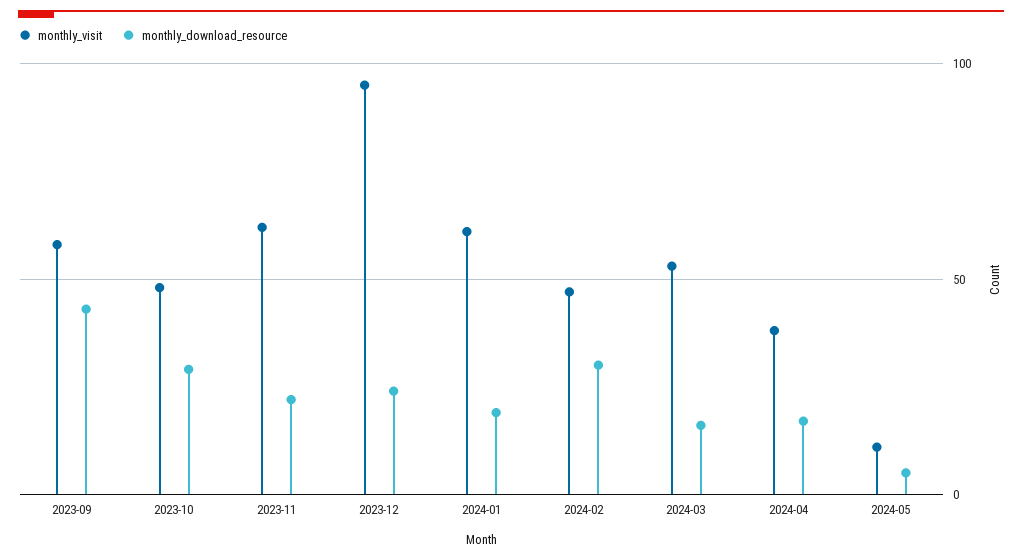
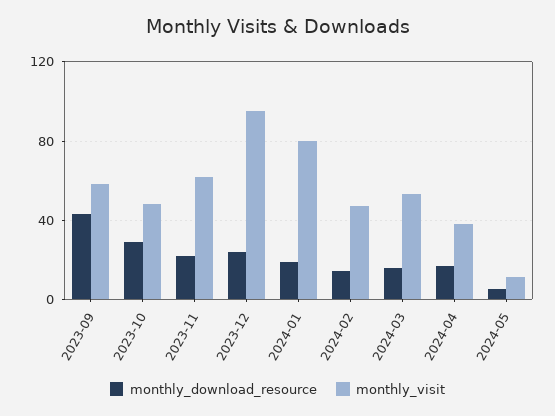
  {
    "monthly_visit": {
      "2023-09": 60,
      "2023-10": 50,
      "2023-11": 60,
      "2023-12": 95,
-     "2024-01": 60,
+     "2024-01": 80,
      "2024-02": 45,
      "2024-03": 55,
      "2024-04": 40,
      "2024-05": 10
    },
    "monthly_download_resource": {
      "2023-09": 45,
      "2023-10": 30,
      "2023-11": 20,
      "2023-12": 25,
      "2024-01": 20,
-     "2024-02": 30,
+     "2024-02": 15,
      "2024-03": 15,
      "2024-04": 15,
      "2024-05": 5
    }
  }

